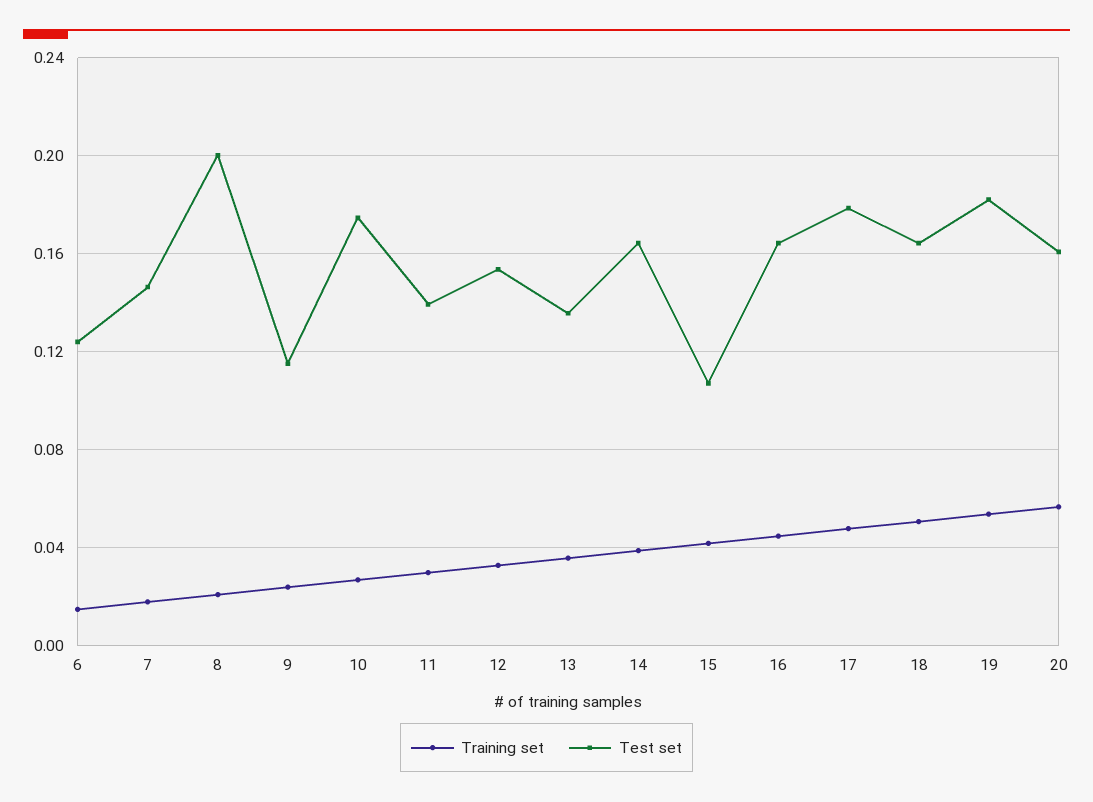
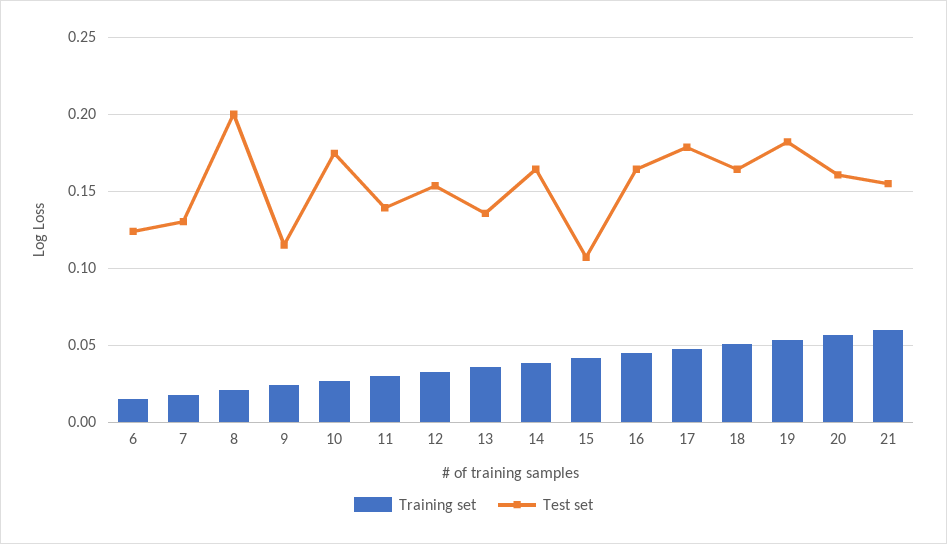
  {
    "Training set": {
      "6": 0.015,
      "7": 0.02,
      "8": 0.02,
      "9": 0.025,
      "10": 0.025,
      "11": 0.03,
      "12": 0.035,
      "13": 0.035,
      "14": 0.04,
      "15": 0.04,
      "16": 0.045,
      "17": 0.05,
      "18": 0.05,
      "19": 0.055,
-     "20": 0.055
+     "20": 0.055,
+     "21": 0.06
    },
    "Test set": {
      "6": 0.125,
-     "7": 0.145,
+     "7": 0.13,
      "8": 0.2,
      "9": 0.115,
      "10": 0.175,
      "11": 0.14,
      "12": 0.155,
      "13": 0.135,
      "14": 0.165,
      "15": 0.105,
      "16": 0.165,
      "17": 0.18,
      "18": 0.165,
      "19": 0.18,
-     "20": 0.16
+     "20": 0.16,
+     "21": 0.155
    }
  }

